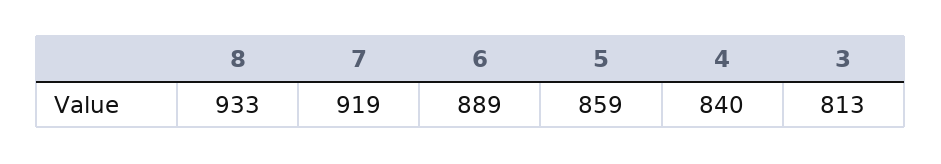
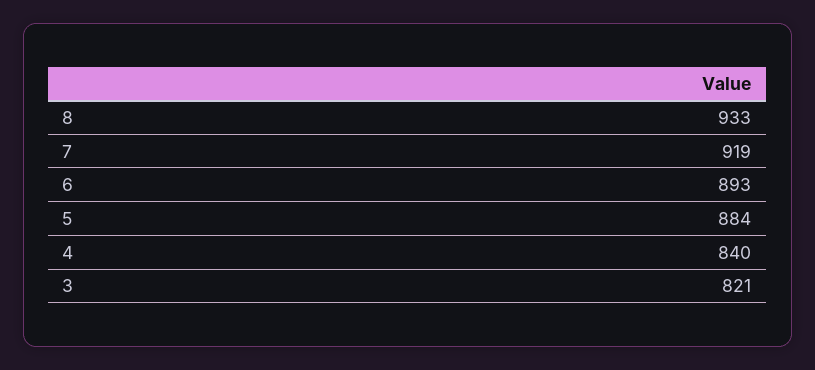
  {
    "8": 933,
    "7": 919,
-   "6": 889,
+   "6": 893,
-   "5": 859,
+   "5": 884,
    "4": 840,
-   "3": 813
+   "3": 821
  }

